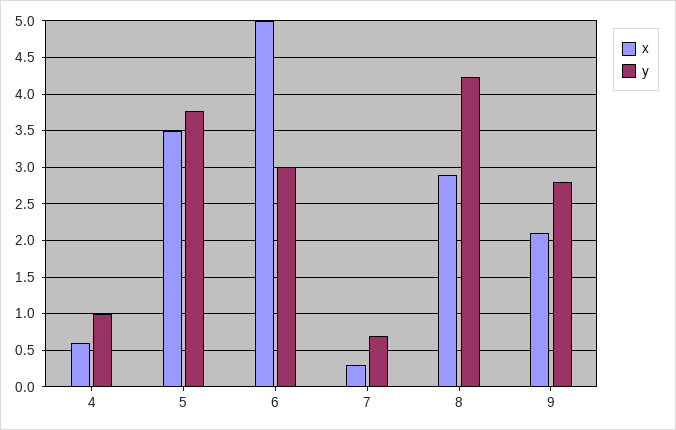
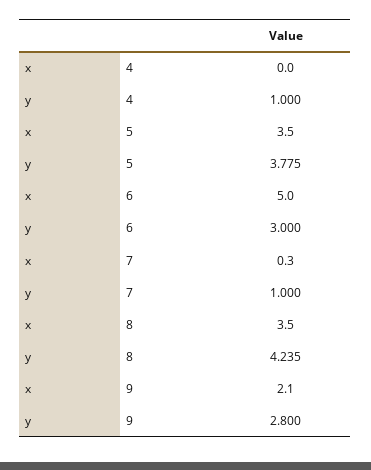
  {
    "x": {
-     "4": 0.6,
+     "4": 0,
      "5": 3.5,
      "6": 5,
      "7": 0.3,
-     "8": 2.9,
+     "8": 3.5,
      "9": 2.1
    },
    "y": {
      "4": 1,
      "5": 3.775,
      "6": 3,
-     "7": 0.7,
+     "7": 1,
      "8": 4.235,
      "9": 2.8
    }
  }

